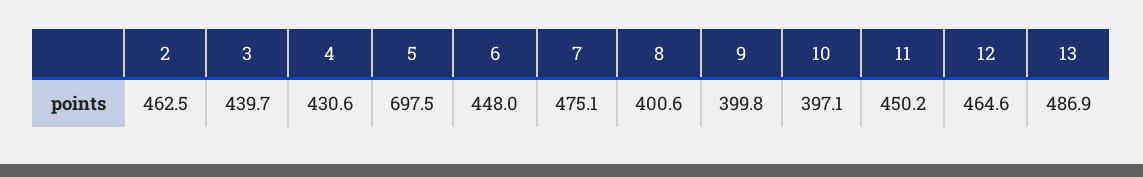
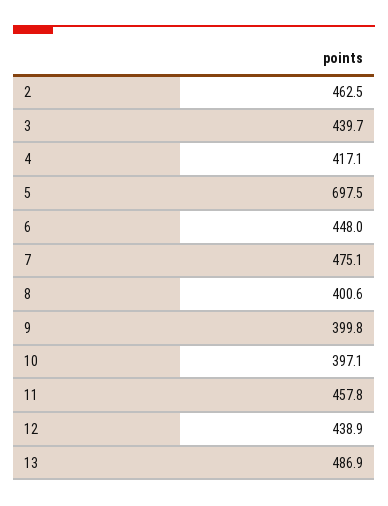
  {
    "2": 462.5,
    "3": 439.7,
-   "4": 430.6,
+   "4": 417.1,
    "5": 697.5,
    "6": 448,
    "7": 475.1,
    "8": 400.6,
    "9": 399.8,
    "10": 397.1,
-   "11": 450.2,
+   "11": 457.8,
-   "12": 464.6,
+   "12": 438.9,
    "13": 486.9
  }

